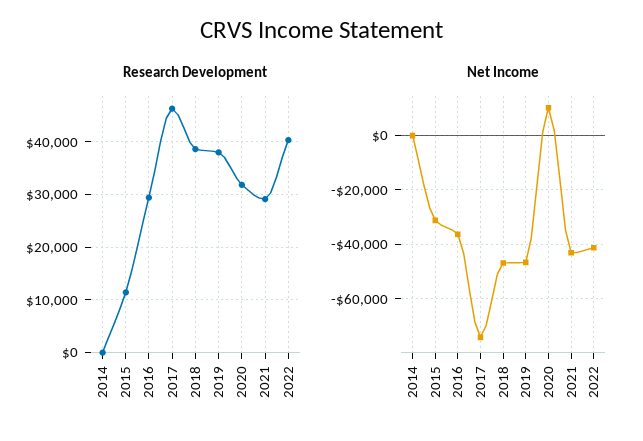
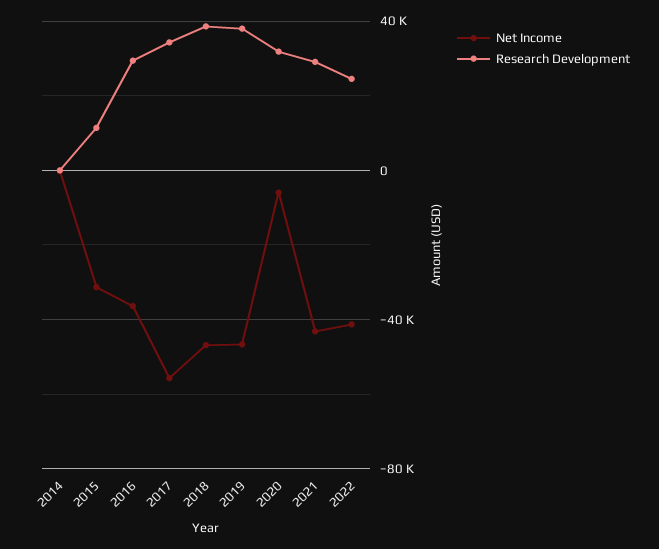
  {
    "Research Development": {
      "2014": 0,
      "2015": 12000,
      "2016": 30000,
-     "2017": 46000,
+     "2017": 35000,
      "2018": 38000,
      "2019": 38000,
      "2020": 32000,
      "2021": 30000,
-     "2022": 40000
+     "2022": 25000
    },
    "Net Income": {
      "2014": 0,
      "2015": -32500,
      "2016": -37500,
-     "2017": -75000,
+     "2017": -55000,
      "2018": -47500,
      "2019": -47500,
-     "2020": 10000,
+     "2020": -5000,
      "2021": -42500,
      "2022": -42500
    }
  }

